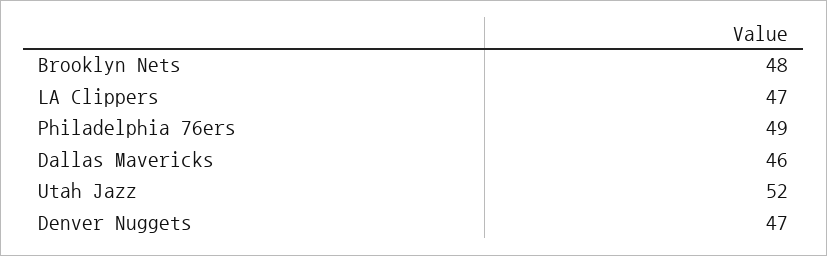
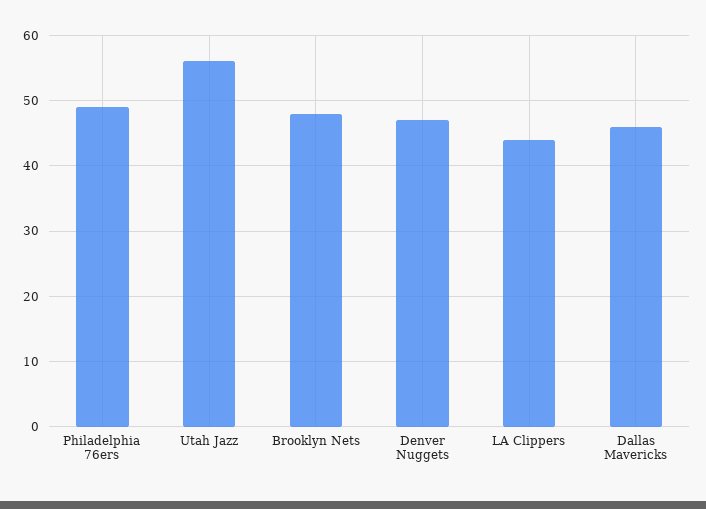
  {
    "Brooklyn Nets": 48,
-   "LA Clippers": 47,
+   "LA Clippers": 44,
    "Philadelphia 76ers": 49,
    "Dallas Mavericks": 46,
-   "Utah Jazz": 52,
+   "Utah Jazz": 56,
    "Denver Nuggets": 47
  }

